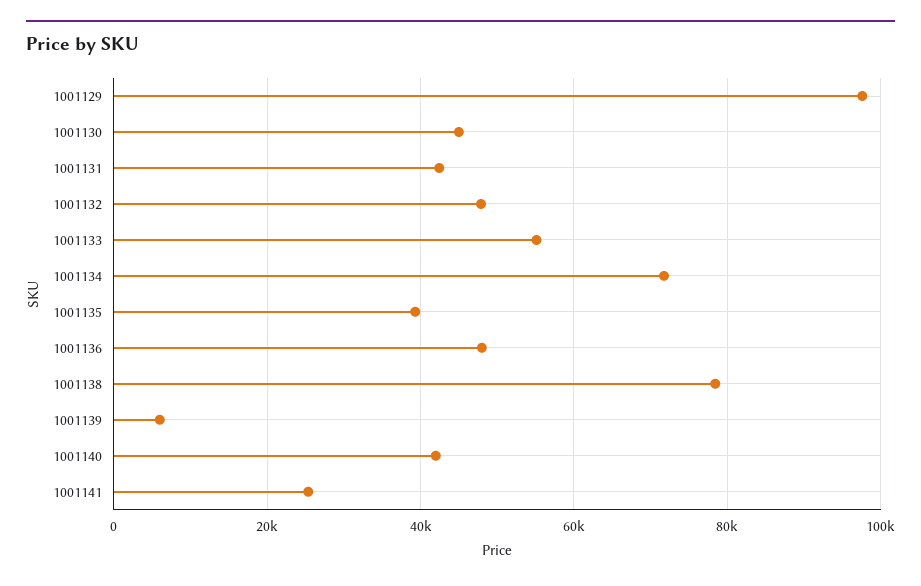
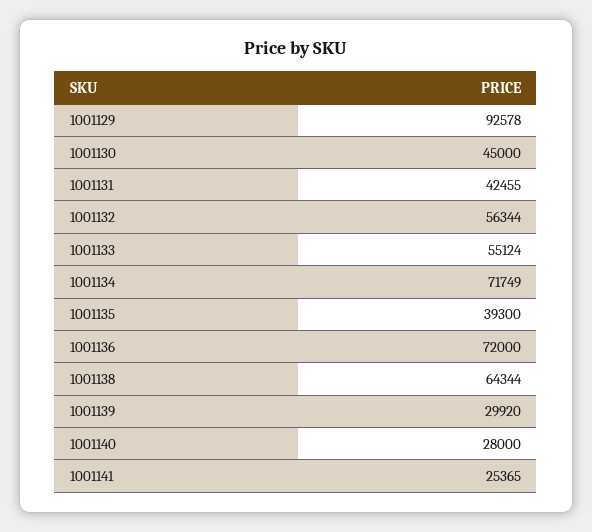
  {
-   "1001129": 98000,
+   "1001129": 92578,
    "1001130": 45000,
    "1001131": 42455,
-   "1001132": 48000,
+   "1001132": 56344,
    "1001133": 55124,
    "1001134": 71749,
    "1001135": 39300,
-   "1001136": 48000,
+   "1001136": 72000,
-   "1001138": 78000,
+   "1001138": 64344,
-   "1001139": 6000,
+   "1001139": 29920,
-   "1001140": 42000,
+   "1001140": 28000,
    "1001141": 25365
  }

